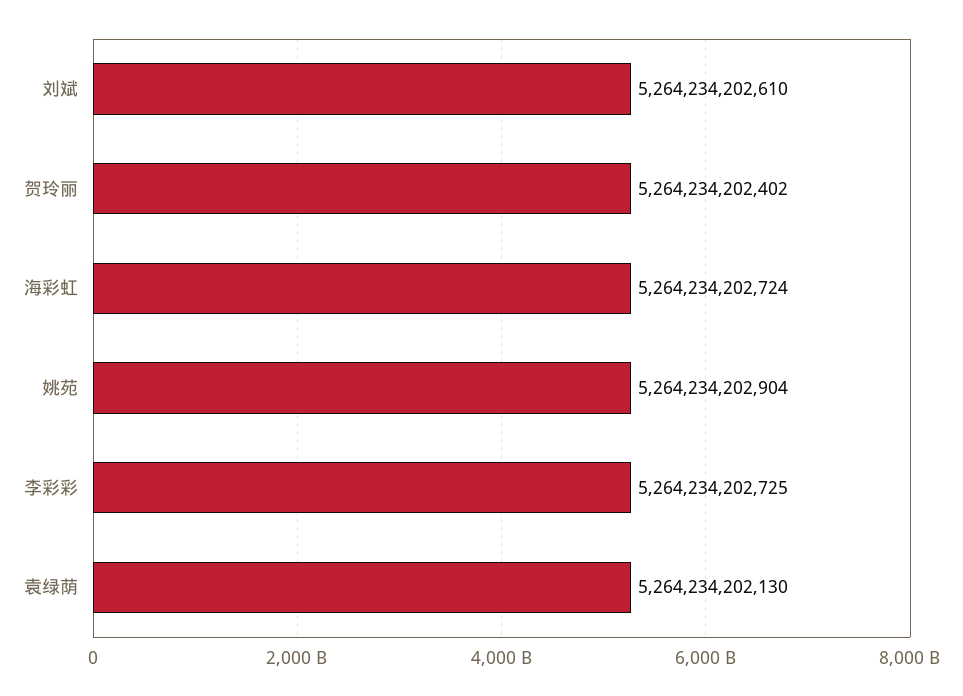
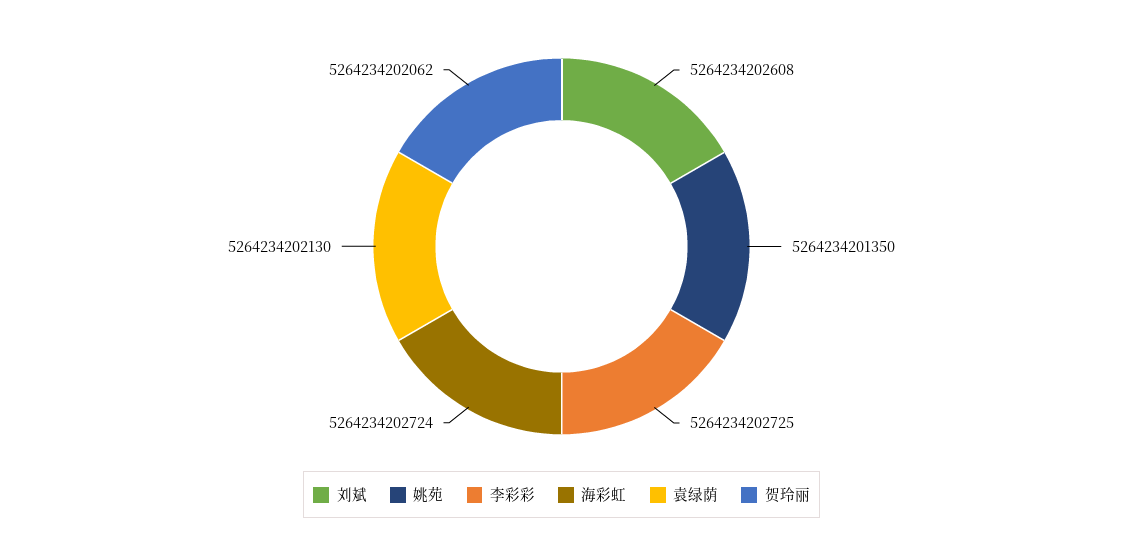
  {
-   "刘斌": 5264234202610,
+   "刘斌": 5264234202608,
-   "贺玲丽": 5264234202402,
+   "贺玲丽": 5264234202062,
    "海彩虹": 5264234202724,
-   "姚苑": 5264234202904,
+   "姚苑": 5264234201350,
    "李彩彩": 5264234202725,
    "袁绿荫": 5264234202130
  }

